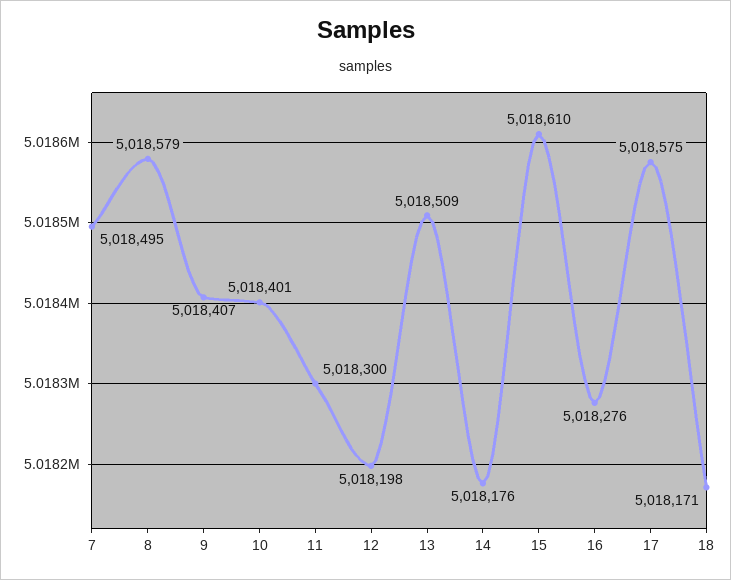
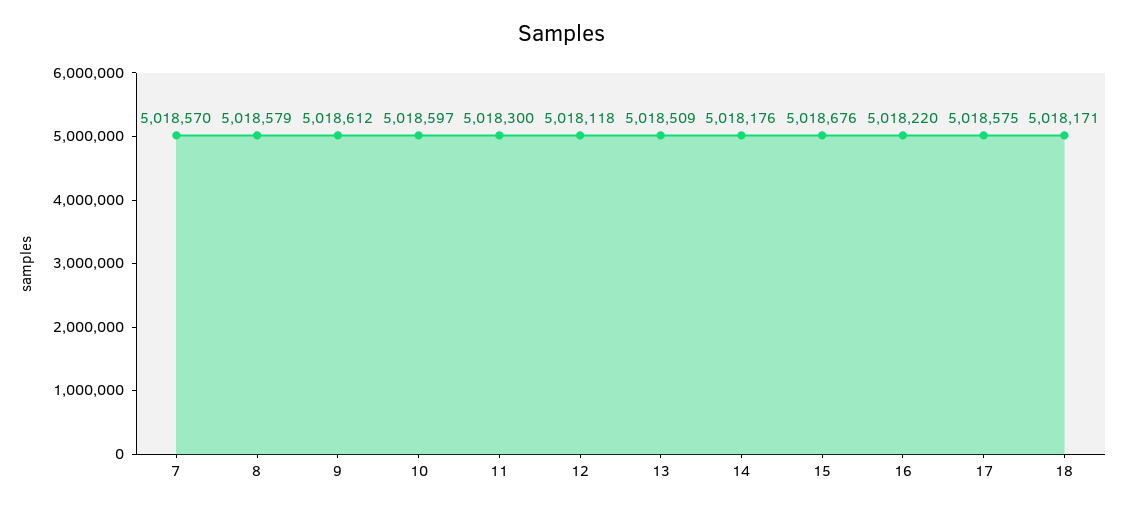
  {
-   "7": 5018495,
+   "7": 5018570,
    "8": 5018579,
-   "9": 5018407,
+   "9": 5018612,
-   "10": 5018401,
+   "10": 5018597,
    "11": 5018300,
-   "12": 5018198,
+   "12": 5018118,
    "13": 5018509,
    "14": 5018176,
-   "15": 5018610,
+   "15": 5018676,
-   "16": 5018276,
+   "16": 5018220,
    "17": 5018575,
    "18": 5018171
  }

